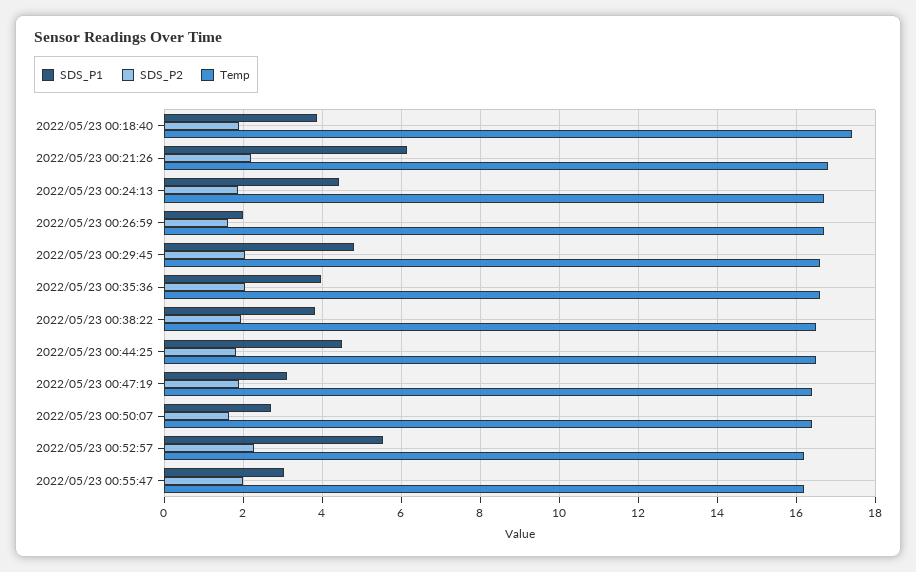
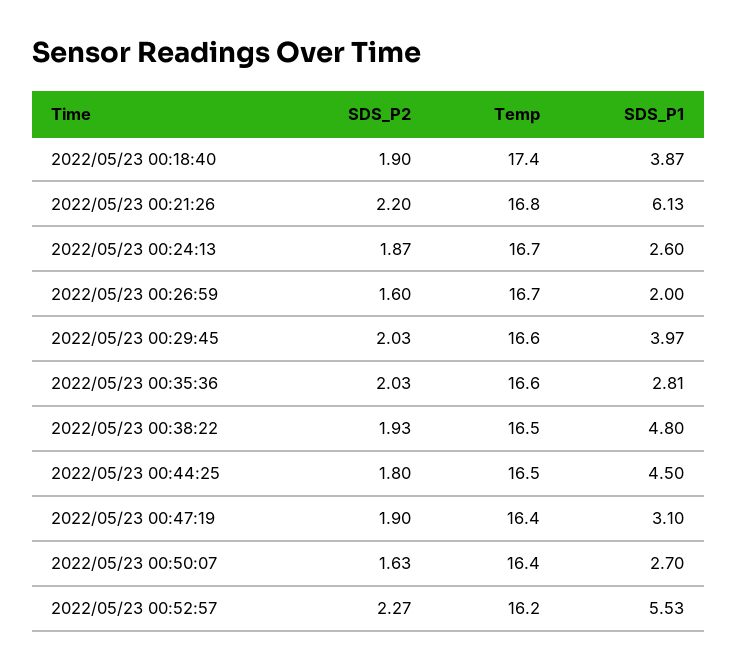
  {
    "SDS_P1": {
      "2022/05/23 00:18:40": 3.87,
      "2022/05/23 00:21:26": 6.13,
-     "2022/05/23 00:24:13": 4.4,
+     "2022/05/23 00:24:13": 2.6,
      "2022/05/23 00:26:59": 2,
-     "2022/05/23 00:29:45": 4.8,
+     "2022/05/23 00:29:45": 3.97,
-     "2022/05/23 00:35:36": 4,
+     "2022/05/23 00:35:36": 2.81,
-     "2022/05/23 00:38:22": 3.8,
+     "2022/05/23 00:38:22": 4.8,
      "2022/05/23 00:44:25": 4.5,
      "2022/05/23 00:47:19": 3.1,
      "2022/05/23 00:50:07": 2.7,
-     "2022/05/23 00:52:57": 5.53,
+     "2022/05/23 00:52:57": 5.53
-     "2022/05/23 00:55:47": 3
    },
    "SDS_P2": {
      "2022/05/23 00:18:40": 1.9,
      "2022/05/23 00:21:26": 2.2,
      "2022/05/23 00:24:13": 1.87,
      "2022/05/23 00:26:59": 1.6,
      "2022/05/23 00:29:45": 2.03,
      "2022/05/23 00:35:36": 2.03,
      "2022/05/23 00:38:22": 1.93,
      "2022/05/23 00:44:25": 1.8,
      "2022/05/23 00:47:19": 1.9,
      "2022/05/23 00:50:07": 1.63,
-     "2022/05/23 00:52:57": 2.27,
+     "2022/05/23 00:52:57": 2.27
-     "2022/05/23 00:55:47": 2
    },
    "Temp": {
      "2022/05/23 00:18:40": 17.4,
      "2022/05/23 00:21:26": 16.8,
      "2022/05/23 00:24:13": 16.7,
      "2022/05/23 00:26:59": 16.7,
      "2022/05/23 00:29:45": 16.6,
      "2022/05/23 00:35:36": 16.6,
      "2022/05/23 00:38:22": 16.5,
      "2022/05/23 00:44:25": 16.5,
      "2022/05/23 00:47:19": 16.4,
      "2022/05/23 00:50:07": 16.4,
-     "2022/05/23 00:52:57": 16.2,
+     "2022/05/23 00:52:57": 16.2
-     "2022/05/23 00:55:47": 16.2
    }
  }

